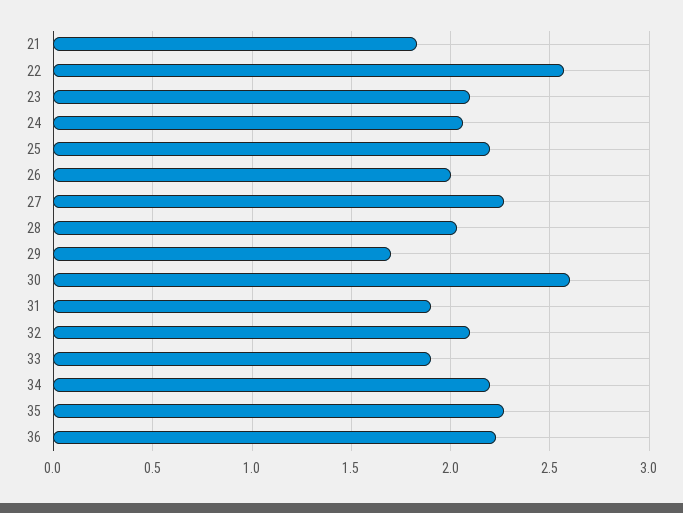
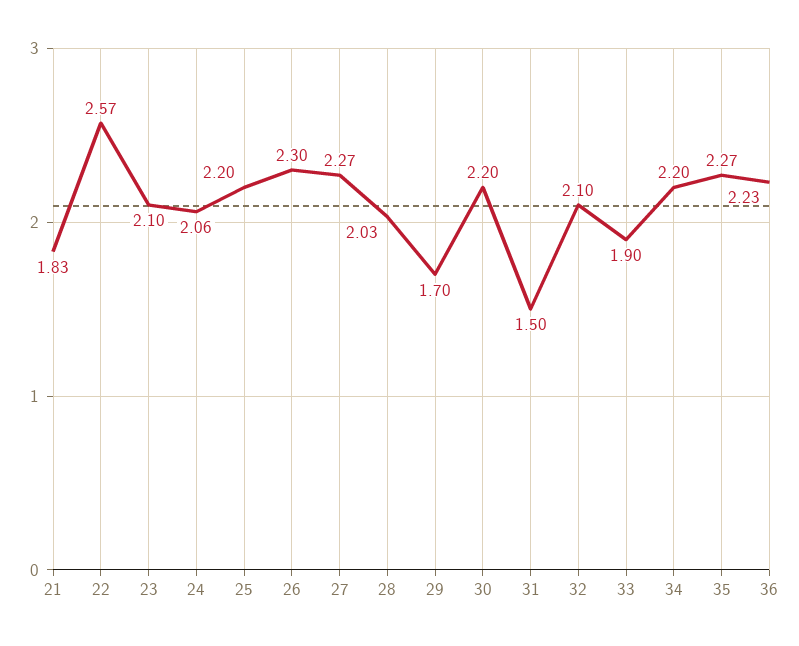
  {
    "21": 1.83,
    "22": 2.57,
    "23": 2.1,
    "24": 2.06,
    "25": 2.2,
-   "26": 2,
+   "26": 2.3,
    "27": 2.27,
    "28": 2.03,
    "29": 1.7,
-   "30": 2.6,
+   "30": 2.2,
-   "31": 1.9,
+   "31": 1.5,
    "32": 2.1,
    "33": 1.9,
    "34": 2.2,
    "35": 2.27,
    "36": 2.23
  }

